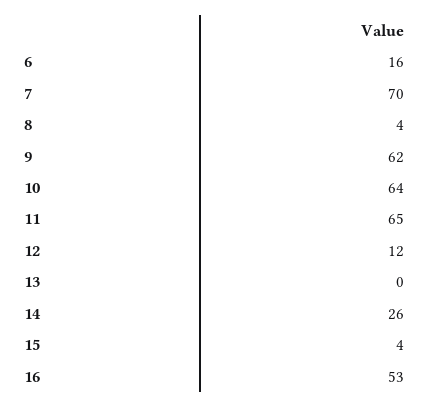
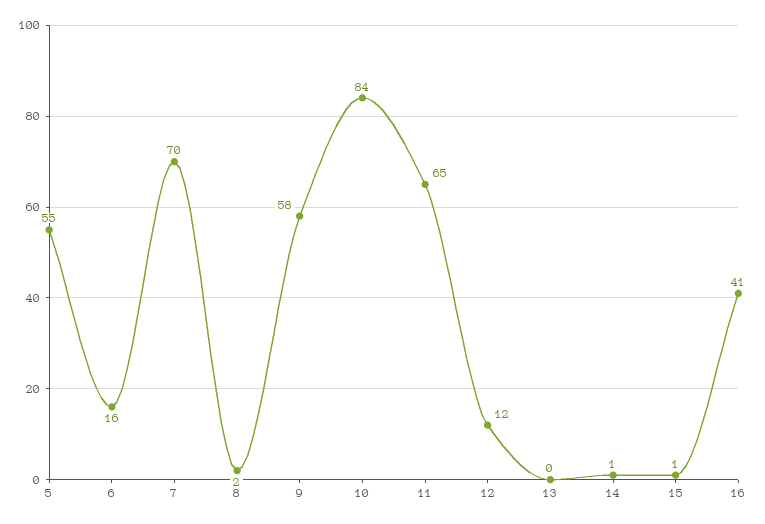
  {
    "6": 16,
    "7": 70,
-   "8": 4,
+   "8": 2,
-   "9": 62,
+   "9": 58,
-   "10": 64,
+   "10": 84,
    "11": 65,
    "12": 12,
    "13": 0,
-   "14": 26,
+   "14": 1,
-   "15": 4,
+   "15": 1,
-   "16": 53
+   "16": 41,
+   "5": 55
  }

